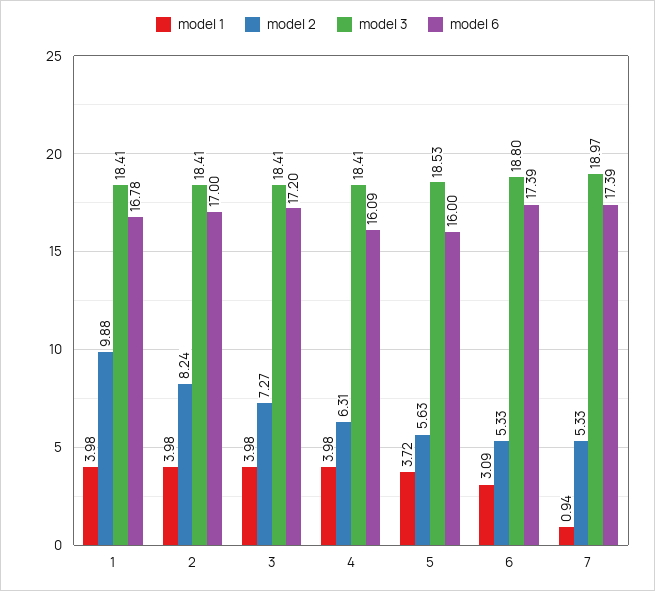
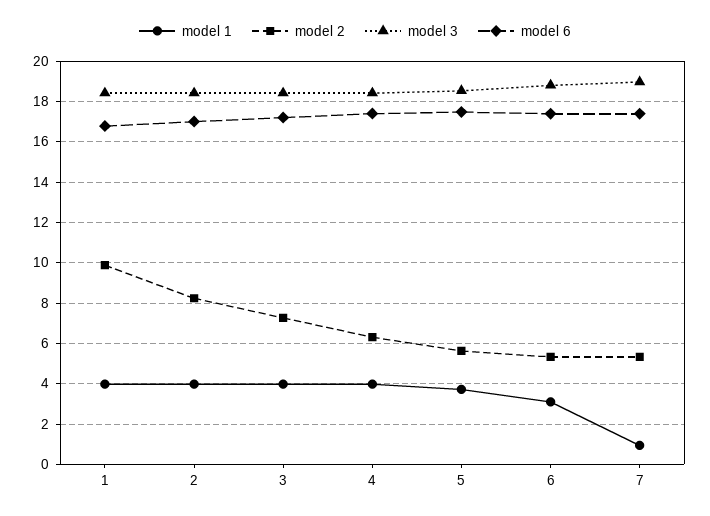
  {
    "model 1": {
      "1": 3.98,
      "2": 3.98,
      "3": 3.98,
      "4": 3.98,
      "5": 3.72,
      "6": 3.09,
      "7": 0.94
    },
    "model 2": {
      "1": 9.88,
      "2": 8.24,
      "3": 7.27,
      "4": 6.31,
      "5": 5.63,
      "6": 5.33,
      "7": 5.33
    },
    "model 3": {
      "1": 18.41,
      "2": 18.41,
      "3": 18.41,
      "4": 18.41,
      "5": 18.53,
      "6": 18.8,
      "7": 18.97
    },
    "model 6": {
      "1": 16.78,
      "2": 17,
      "3": 17.2,
-     "4": 16.09,
+     "4": 17.5,
-     "5": 16,
+     "5": 17.5,
      "6": 17.39,
      "7": 17.39
    }
  }

